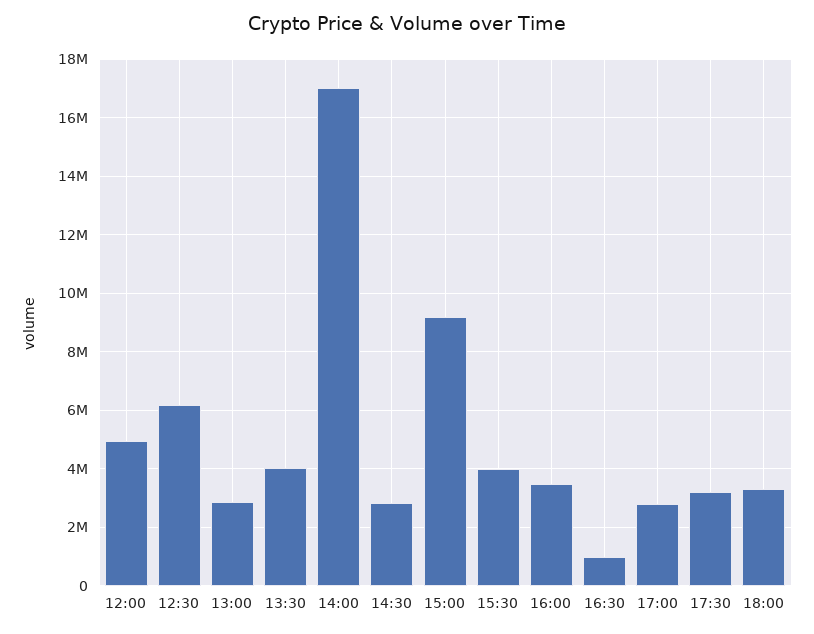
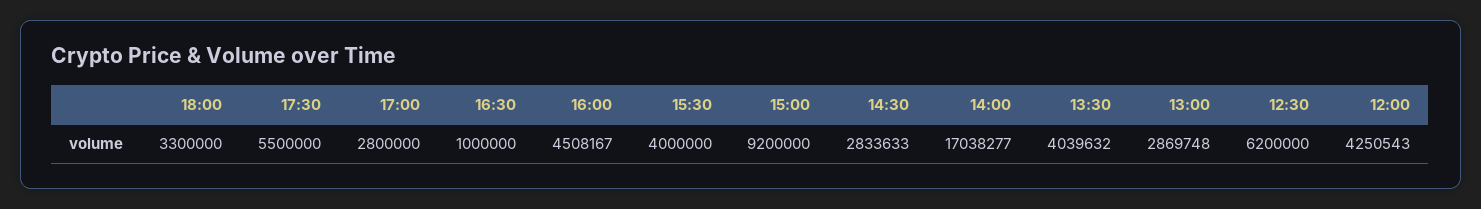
  {
-   "12:00": 5000000,
+   "12:00": 4250543,
    "12:30": 6200000,
    "13:00": 2869748,
    "13:30": 4039632,
    "14:00": 17038277,
    "14:30": 2833633,
    "15:00": 9200000,
    "15:30": 4000000,
-   "16:00": 3500000,
+   "16:00": 4508167,
    "16:30": 1000000,
    "17:00": 2800000,
-   "17:30": 3250000,
+   "17:30": 5500000,
    "18:00": 3300000
  }

